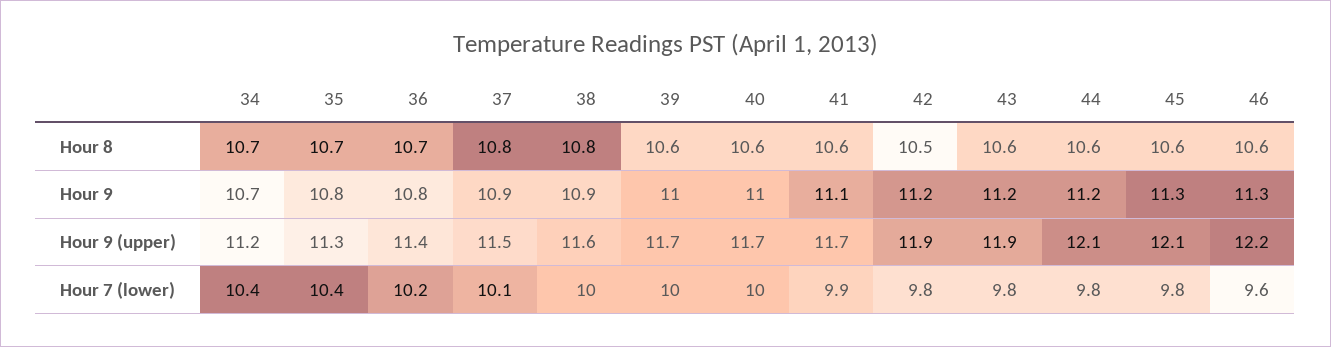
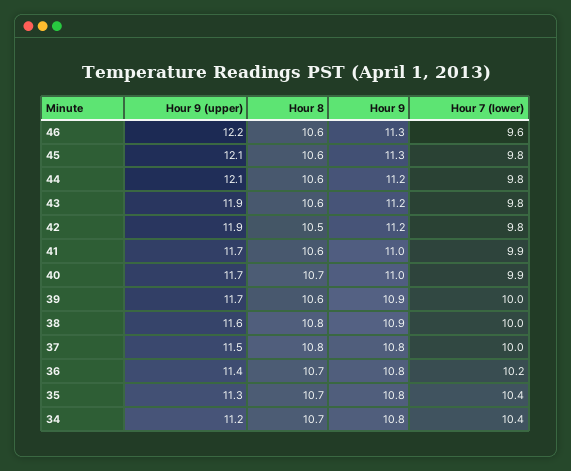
  {
    "34": {
      "Hour 8": 10.7,
-     "Hour 9": 10.7,
+     "Hour 9": 10.8,
      "Hour 9 (upper)": 11.2,
      "Hour 7 (lower)": 10.4
    },
    "35": {
      "Hour 8": 10.7,
      "Hour 9": 10.8,
      "Hour 9 (upper)": 11.3,
      "Hour 7 (lower)": 10.4
    },
    "36": {
      "Hour 8": 10.7,
      "Hour 9": 10.8,
      "Hour 9 (upper)": 11.4,
      "Hour 7 (lower)": 10.2
    },
    "37": {
      "Hour 8": 10.8,
-     "Hour 9": 10.9,
+     "Hour 9": 10.8,
      "Hour 9 (upper)": 11.5,
-     "Hour 7 (lower)": 10.1
+     "Hour 7 (lower)": 10
    },
    "38": {
      "Hour 8": 10.8,
      "Hour 9": 10.9,
      "Hour 9 (upper)": 11.6,
      "Hour 7 (lower)": 10
    },
    "39": {
      "Hour 8": 10.6,
-     "Hour 9": 11,
+     "Hour 9": 10.9,
      "Hour 9 (upper)": 11.7,
      "Hour 7 (lower)": 10
    },
    "40": {
-     "Hour 8": 10.6,
+     "Hour 8": 10.7,
      "Hour 9": 11,
      "Hour 9 (upper)": 11.7,
-     "Hour 7 (lower)": 10
+     "Hour 7 (lower)": 9.9
    },
    "41": {
      "Hour 8": 10.6,
-     "Hour 9": 11.1,
+     "Hour 9": 11,
      "Hour 9 (upper)": 11.7,
      "Hour 7 (lower)": 9.9
    },
    "42": {
      "Hour 8": 10.5,
      "Hour 9": 11.2,
      "Hour 9 (upper)": 11.9,
      "Hour 7 (lower)": 9.8
    },
    "43": {
      "Hour 8": 10.6,
      "Hour 9": 11.2,
      "Hour 9 (upper)": 11.9,
      "Hour 7 (lower)": 9.8
    },
    "44": {
      "Hour 8": 10.6,
      "Hour 9": 11.2,
      "Hour 9 (upper)": 12.1,
      "Hour 7 (lower)": 9.8
    },
    "45": {
      "Hour 8": 10.6,
      "Hour 9": 11.3,
      "Hour 9 (upper)": 12.1,
      "Hour 7 (lower)": 9.8
    },
    "46": {
      "Hour 8": 10.6,
      "Hour 9": 11.3,
      "Hour 9 (upper)": 12.2,
      "Hour 7 (lower)": 9.6
    }
  }

